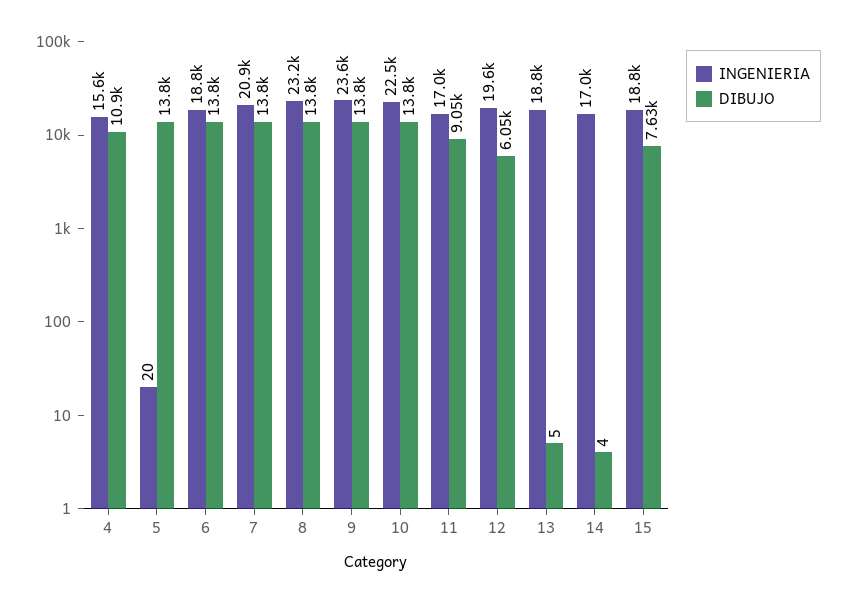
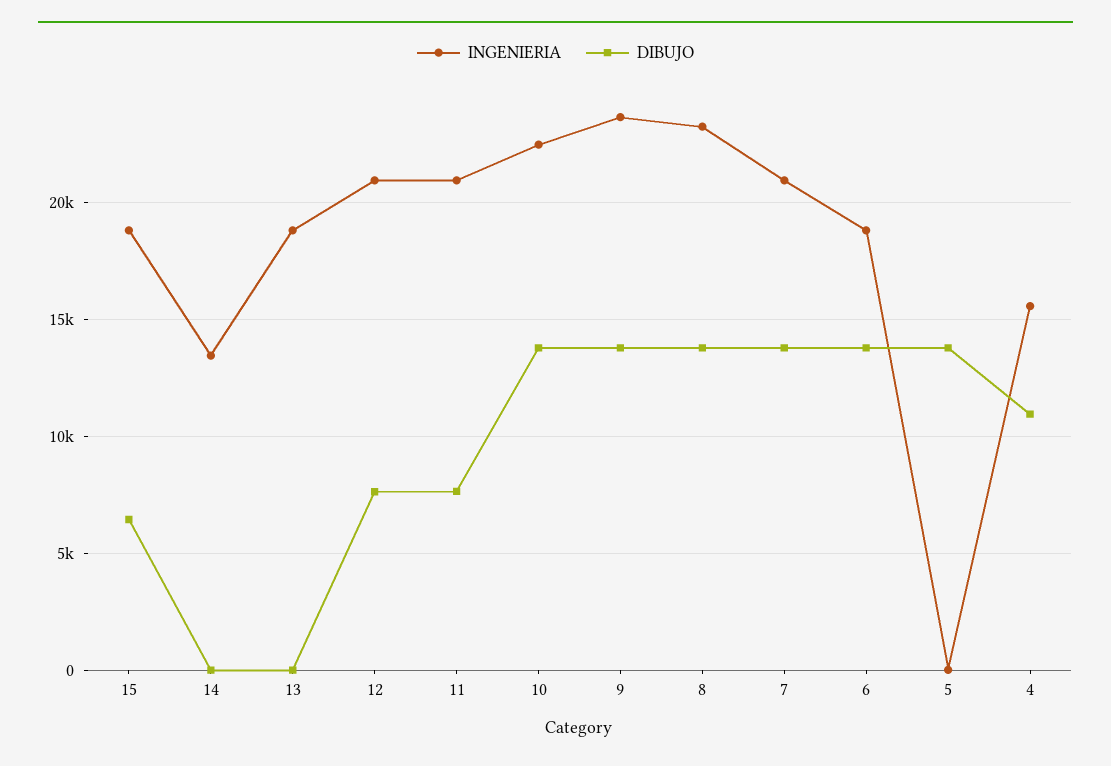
  {
    "INGENIERIA": {
      "4": 15600,
      "5": 20,
      "6": 18800,
      "7": 20900,
      "8": 23200,
      "9": 23600,
      "10": 22500,
-     "11": 17000,
+     "11": 21000,
-     "12": 19600,
+     "12": 21000,
      "13": 18800,
-     "14": 17000,
+     "14": 13500,
      "15": 18800
    },
    "DIBUJO": {
      "4": 10900,
      "5": 13800,
      "6": 13800,
      "7": 13800,
      "8": 13800,
      "9": 13800,
      "10": 13800,
-     "11": 9050,
+     "11": 7500,
-     "12": 6050,
+     "12": 7500,
      "13": 5,
      "14": 4,
-     "15": 7630
+     "15": 6500
    }
  }

